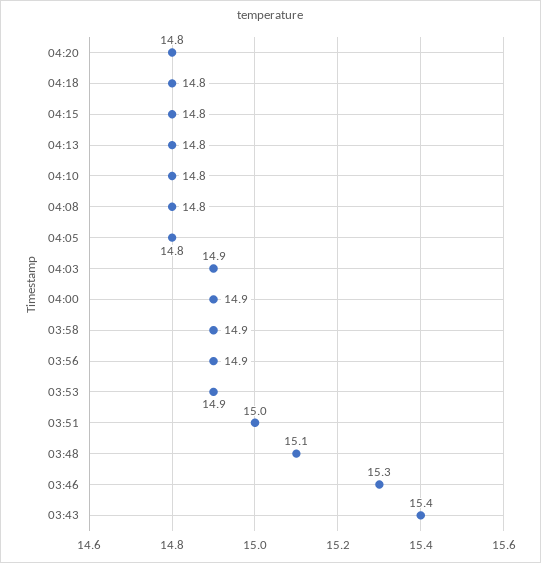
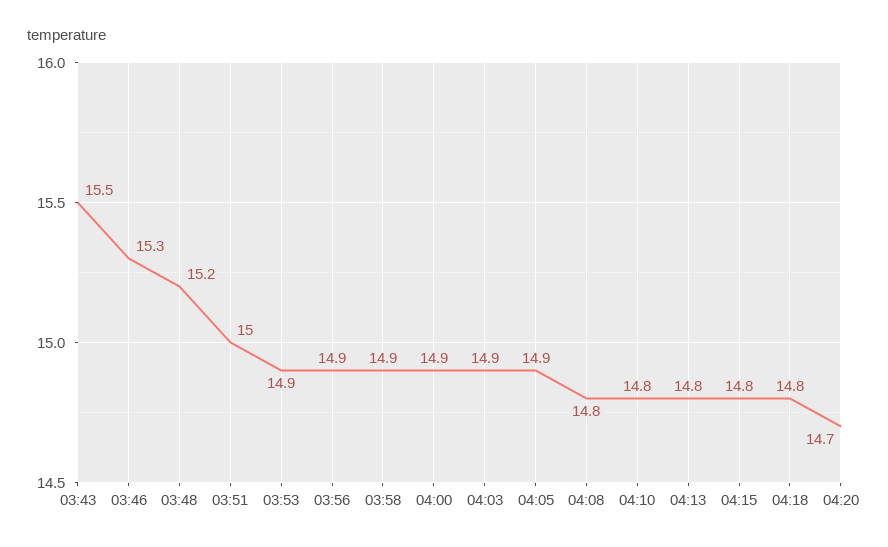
  {
-   "04:20": 14.8,
+   "04:20": 14.7,
    "04:18": 14.8,
    "04:15": 14.8,
    "04:13": 14.8,
    "04:10": 14.8,
    "04:08": 14.8,
-   "04:05": 14.8,
+   "04:05": 14.9,
    "04:03": 14.9,
    "04:00": 14.9,
    "03:58": 14.9,
    "03:56": 14.9,
    "03:53": 14.9,
    "03:51": 15,
-   "03:48": 15.1,
+   "03:48": 15.2,
    "03:46": 15.3,
-   "03:43": 15.4
+   "03:43": 15.5
  }

